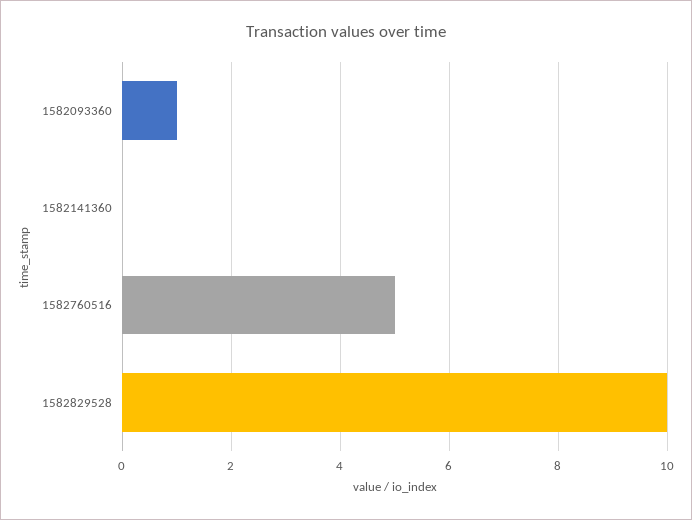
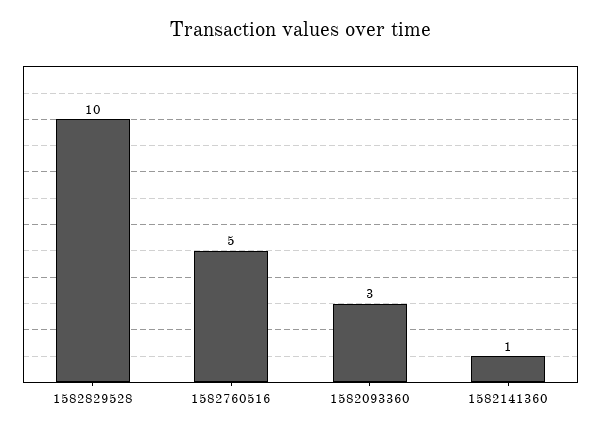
  {
-   "1582093360": 1,
+   "1582093360": 3,
-   "1582141360": 0,
+   "1582141360": 1,
    "1582760516": 5,
    "1582829528": 10
  }

